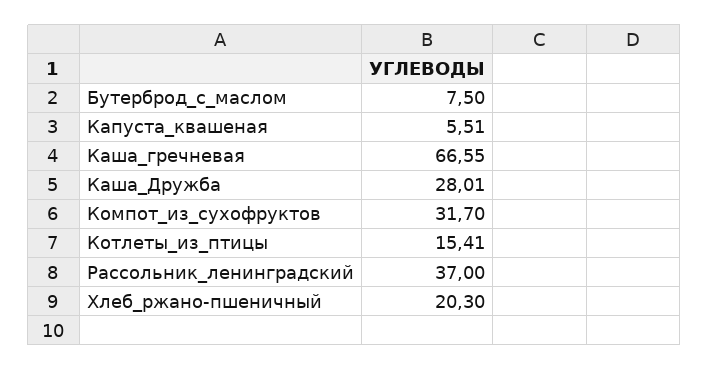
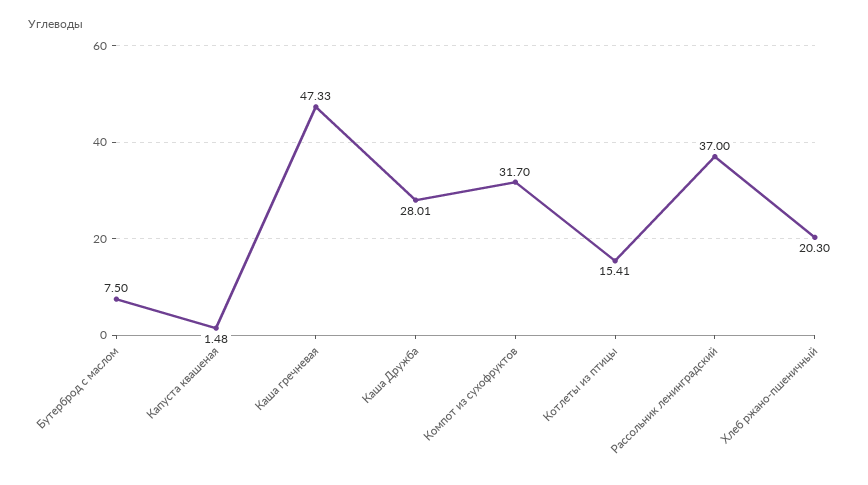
  {
    "Бутерброд_с_маслом": 7.5,
-   "Капуста_квашеная": 5.51,
+   "Капуста_квашеная": 1.48,
-   "Каша_гречневая": 66.55,
+   "Каша_гречневая": 47.33,
    "Каша_Дружба": 28.01,
    "Компот_из_сухофруктов": 31.7,
    "Котлеты_из_птицы": 15.41,
    "Рассольник_ленинградский": 37,
    "Хлеб_ржано-пшеничный": 20.3
  }

